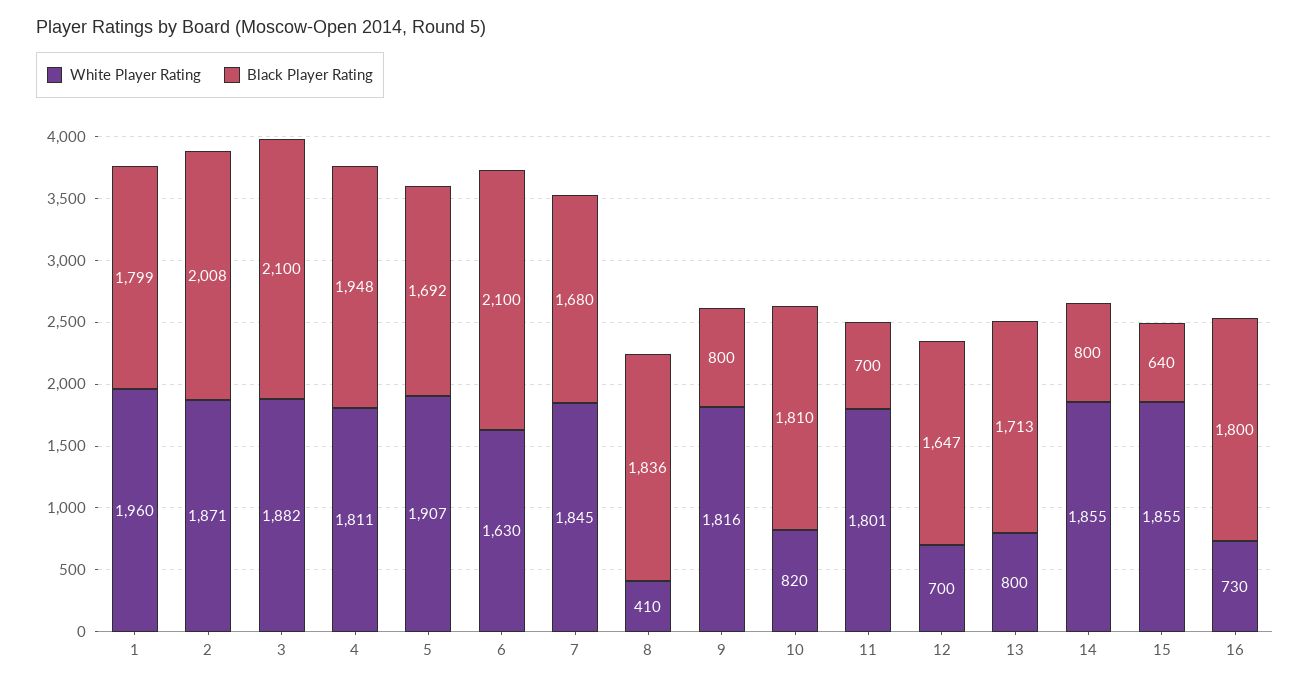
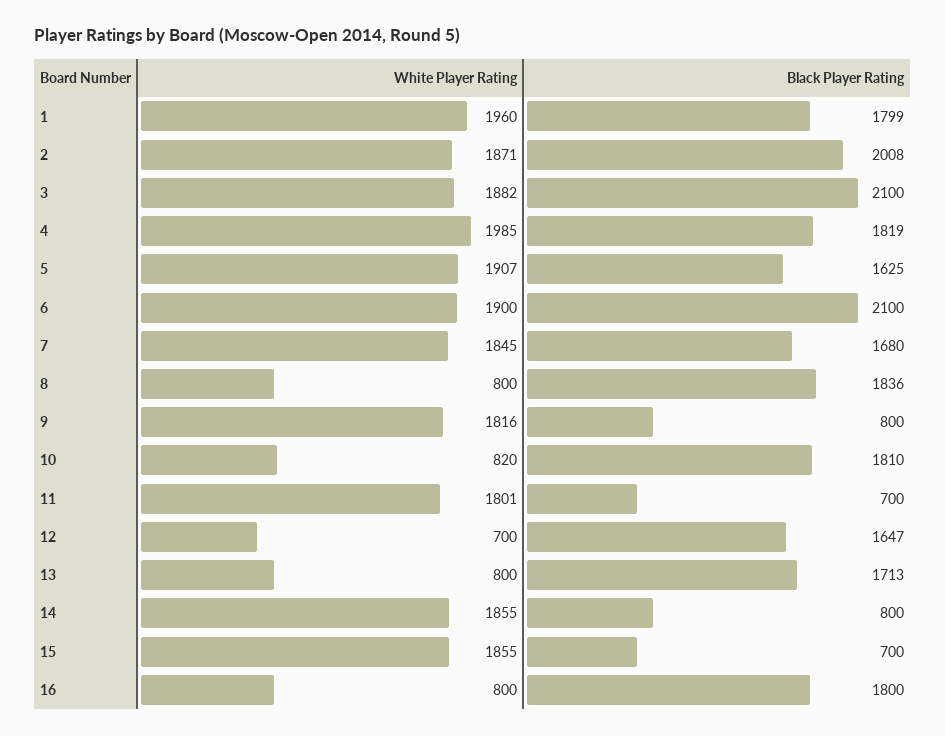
  {
    "White Player Rating": {
      "1": 1960,
      "2": 1871,
      "3": 1882,
-     "4": 1811,
+     "4": 1985,
      "5": 1907,
-     "6": 1630,
+     "6": 1900,
      "7": 1845,
-     "8": 410,
+     "8": 800,
      "9": 1816,
      "10": 820,
      "11": 1801,
      "12": 700,
      "13": 800,
      "14": 1855,
      "15": 1855,
-     "16": 730
+     "16": 800
    },
    "Black Player Rating": {
      "1": 1799,
      "2": 2008,
      "3": 2100,
-     "4": 1948,
+     "4": 1819,
-     "5": 1692,
+     "5": 1625,
      "6": 2100,
      "7": 1680,
      "8": 1836,
      "9": 800,
      "10": 1810,
      "11": 700,
      "12": 1647,
      "13": 1713,
      "14": 800,
-     "15": 640,
+     "15": 700,
      "16": 1800
    }
  }

